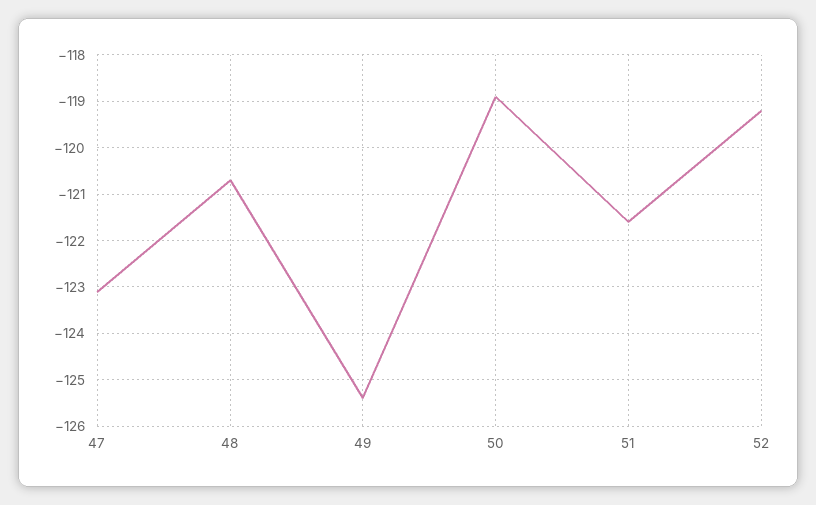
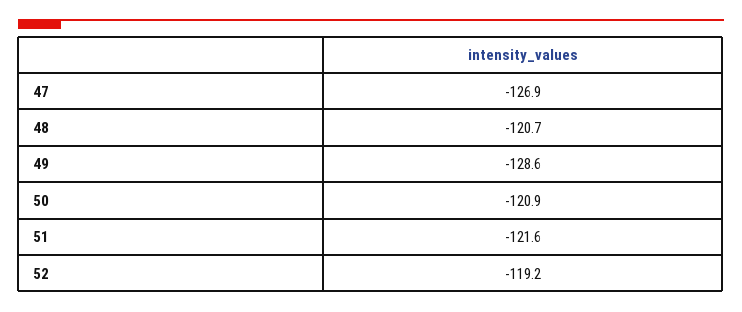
  {
-   "47": -123,
+   "47": -126.9,
    "48": -120.7,
-   "49": -125.5,
+   "49": -128.6,
-   "50": -119,
+   "50": -120.9,
    "51": -121.6,
    "52": -119.2
  }

